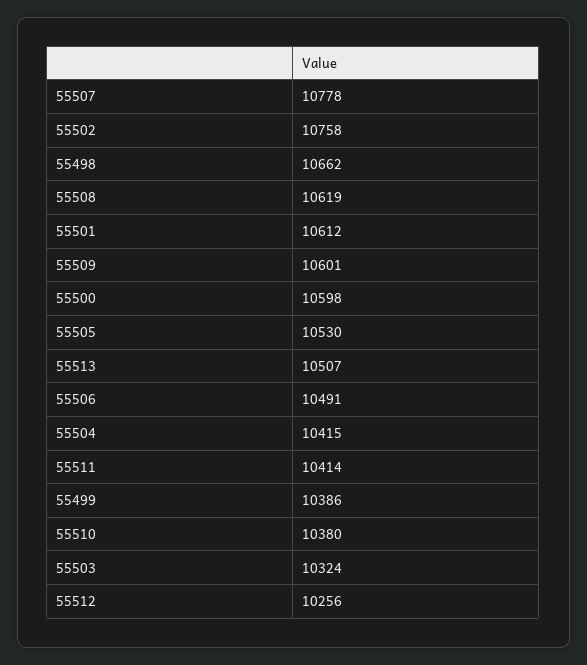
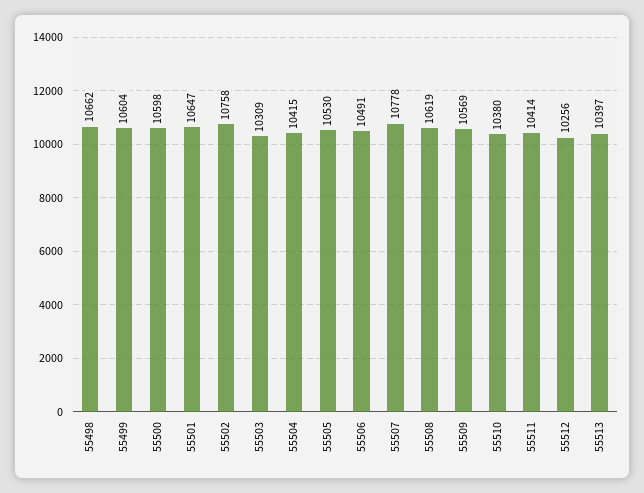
  {
    "55507": 10778,
    "55502": 10758,
    "55498": 10662,
    "55508": 10619,
-   "55501": 10612,
+   "55501": 10647,
-   "55509": 10601,
+   "55509": 10569,
    "55500": 10598,
    "55505": 10530,
-   "55513": 10507,
+   "55513": 10397,
    "55506": 10491,
    "55504": 10415,
    "55511": 10414,
-   "55499": 10386,
+   "55499": 10604,
    "55510": 10380,
-   "55503": 10324,
+   "55503": 10309,
    "55512": 10256
  }

